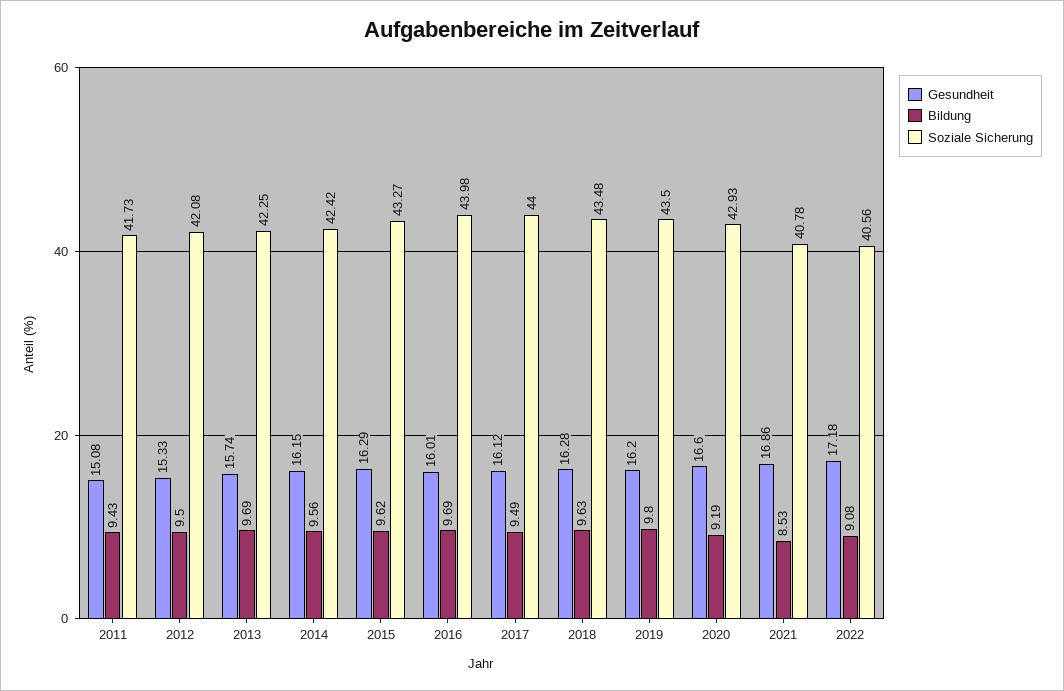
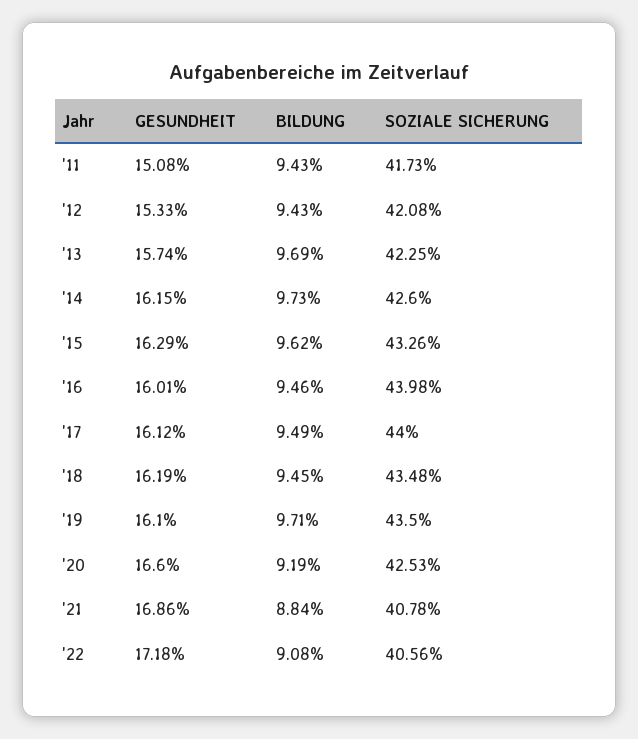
  {
    "Gesundheit": {
      "2011": 15.08,
      "2012": 15.33,
      "2013": 15.74,
      "2014": 16.15,
      "2015": 16.29,
      "2016": 16.01,
      "2017": 16.12,
-     "2018": 16.28,
+     "2018": 16.19,
-     "2019": 16.2,
+     "2019": 16.1,
      "2020": 16.6,
      "2021": 16.86,
      "2022": 17.18
    },
    "Bildung": {
      "2011": 9.43,
-     "2012": 9.5,
+     "2012": 9.43,
      "2013": 9.69,
-     "2014": 9.56,
+     "2014": 9.73,
      "2015": 9.62,
-     "2016": 9.69,
+     "2016": 9.46,
      "2017": 9.49,
-     "2018": 9.63,
+     "2018": 9.45,
-     "2019": 9.8,
+     "2019": 9.71,
      "2020": 9.19,
-     "2021": 8.53,
+     "2021": 8.84,
      "2022": 9.08
    },
    "Soziale Sicherung": {
      "2011": 41.73,
      "2012": 42.08,
      "2013": 42.25,
-     "2014": 42.42,
+     "2014": 42.6,
-     "2015": 43.27,
+     "2015": 43.26,
      "2016": 43.98,
      "2017": 44,
      "2018": 43.48,
      "2019": 43.5,
-     "2020": 42.93,
+     "2020": 42.53,
      "2021": 40.78,
      "2022": 40.56
    }
  }

